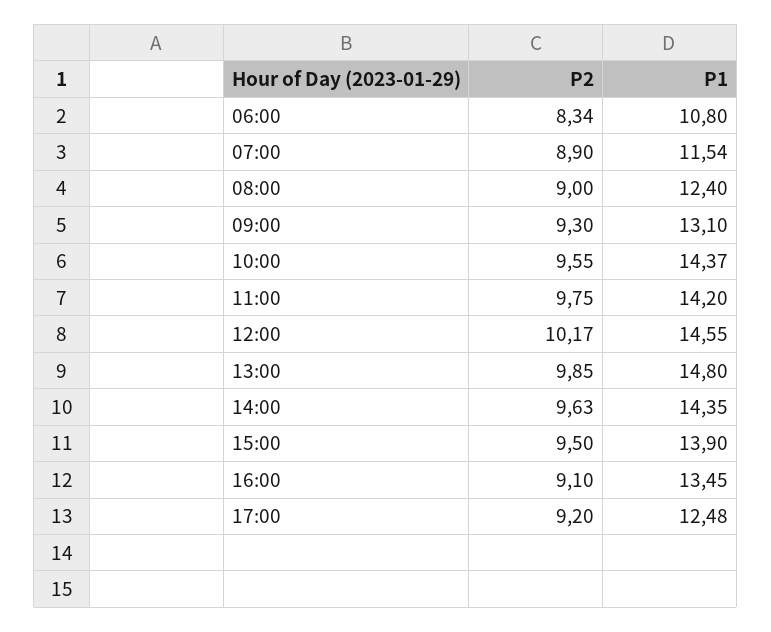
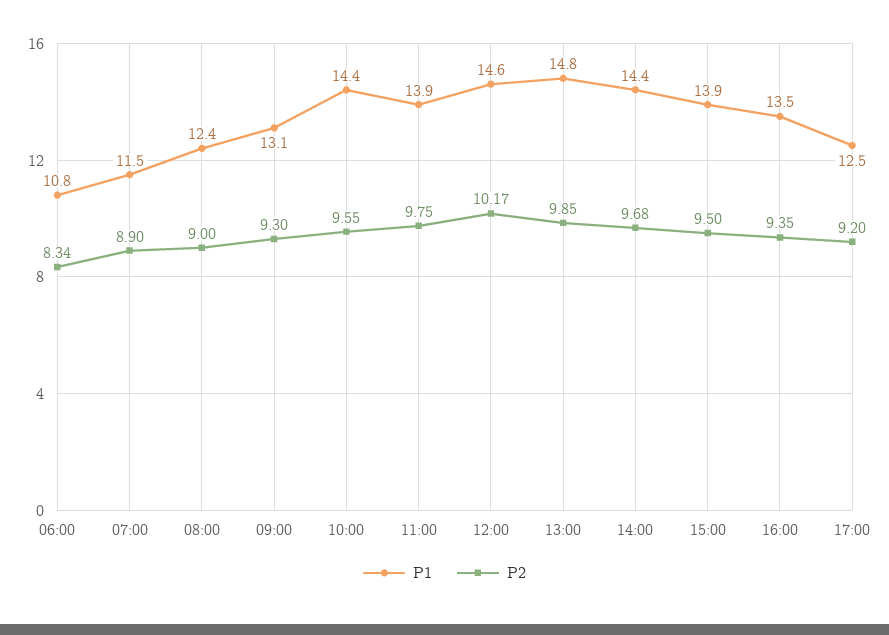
  {
    "P2": {
      "06:00": 8.34,
      "07:00": 8.9,
      "08:00": 9,
      "09:00": 9.3,
      "10:00": 9.55,
      "11:00": 9.75,
      "12:00": 10.17,
      "13:00": 9.85,
-     "14:00": 9.63,
+     "14:00": 9.68,
      "15:00": 9.5,
-     "16:00": 9.1,
+     "16:00": 9.35,
      "17:00": 9.2
    },
    "P1": {
      "06:00": 10.8,
      "07:00": 11.54,
      "08:00": 12.4,
      "09:00": 13.1,
      "10:00": 14.37,
-     "11:00": 14.2,
+     "11:00": 13.9,
      "12:00": 14.55,
      "13:00": 14.8,
      "14:00": 14.35,
      "15:00": 13.9,
      "16:00": 13.45,
      "17:00": 12.48
    }
  }

